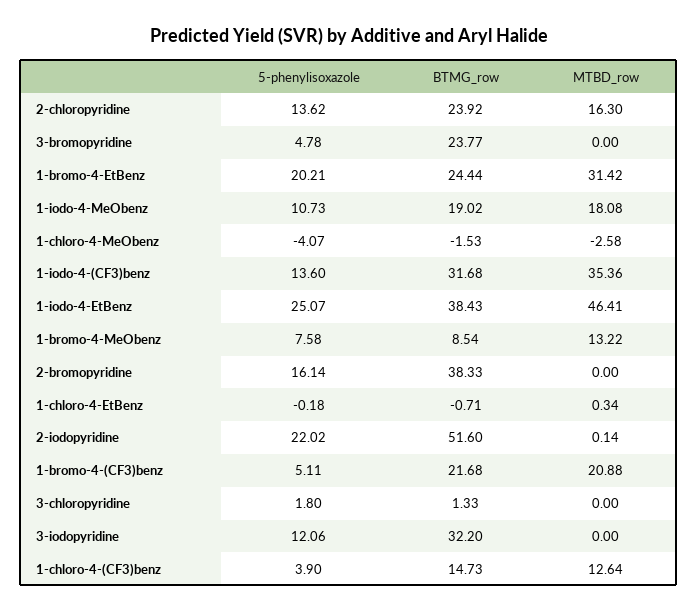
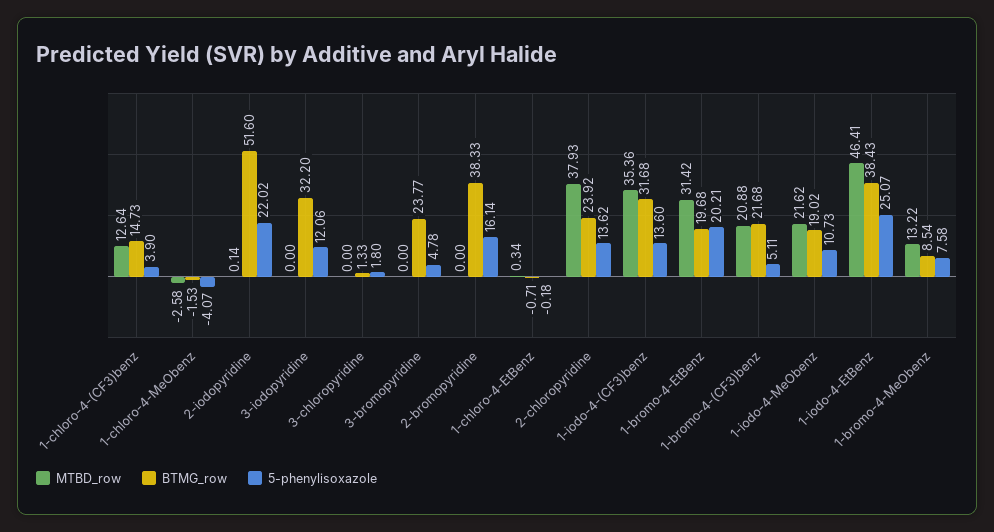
  {
    "5-phenylisoxazole": {
      "2-chloropyridine": 13.62,
      "3-bromopyridine": 4.78,
      "1-bromo-4-EtBenz": 20.21,
      "1-iodo-4-MeObenz": 10.73,
      "1-chloro-4-MeObenz": -4.07,
      "1-iodo-4-(CF3)benz": 13.6,
      "1-iodo-4-EtBenz": 25.07,
      "1-bromo-4-MeObenz": 7.58,
      "2-bromopyridine": 16.14,
      "1-chloro-4-EtBenz": -0.18,
      "2-iodopyridine": 22.02,
      "1-bromo-4-(CF3)benz": 5.11,
      "3-chloropyridine": 1.8,
      "3-iodopyridine": 12.06,
      "1-chloro-4-(CF3)benz": 3.9
    },
    "BTMG_row": {
      "2-chloropyridine": 23.92,
      "3-bromopyridine": 23.77,
-     "1-bromo-4-EtBenz": 24.44,
+     "1-bromo-4-EtBenz": 19.68,
      "1-iodo-4-MeObenz": 19.02,
      "1-chloro-4-MeObenz": -1.53,
      "1-iodo-4-(CF3)benz": 31.68,
      "1-iodo-4-EtBenz": 38.43,
      "1-bromo-4-MeObenz": 8.54,
      "2-bromopyridine": 38.33,
      "1-chloro-4-EtBenz": -0.71,
      "2-iodopyridine": 51.6,
      "1-bromo-4-(CF3)benz": 21.68,
      "3-chloropyridine": 1.33,
      "3-iodopyridine": 32.2,
      "1-chloro-4-(CF3)benz": 14.73
    },
    "MTBD_row": {
-     "2-chloropyridine": 16.3,
+     "2-chloropyridine": 37.93,
      "3-bromopyridine": 0,
      "1-bromo-4-EtBenz": 31.42,
-     "1-iodo-4-MeObenz": 18.08,
+     "1-iodo-4-MeObenz": 21.62,
      "1-chloro-4-MeObenz": -2.58,
      "1-iodo-4-(CF3)benz": 35.36,
      "1-iodo-4-EtBenz": 46.41,
      "1-bromo-4-MeObenz": 13.22,
      "2-bromopyridine": 0,
      "1-chloro-4-EtBenz": 0.34,
      "2-iodopyridine": 0.14,
      "1-bromo-4-(CF3)benz": 20.88,
      "3-chloropyridine": 0,
      "3-iodopyridine": 0,
      "1-chloro-4-(CF3)benz": 12.64
    }
  }

